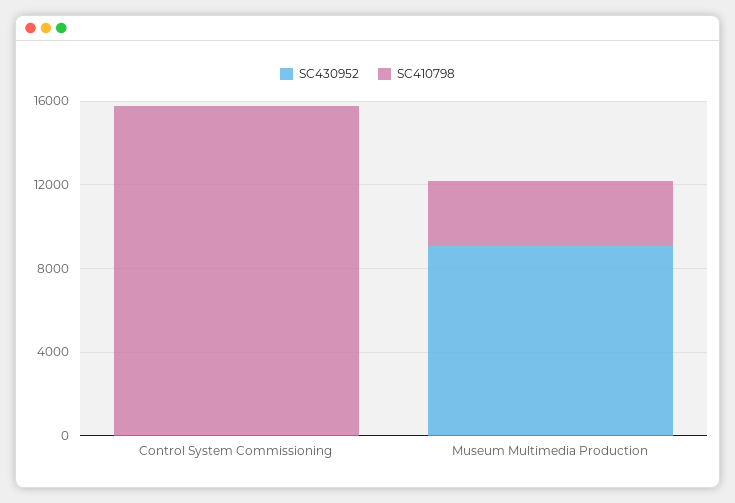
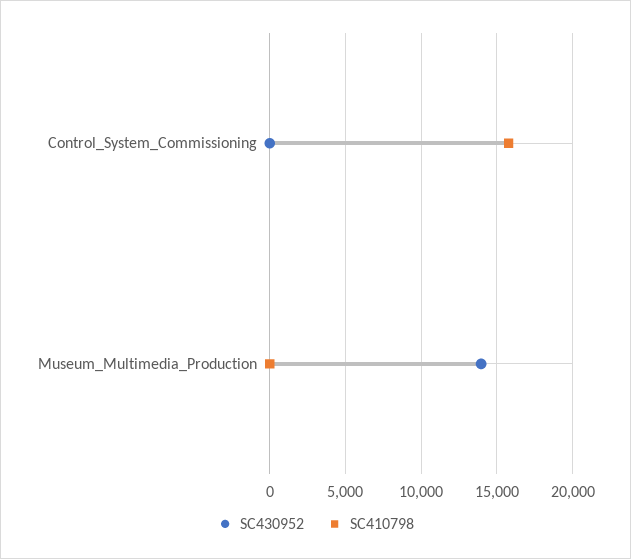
  {
    "SC430952": {
      "Control System Commissioning": 0,
-     "Museum Multimedia Production": 9000
+     "Museum Multimedia Production": 14000
    },
    "SC410798": {
      "Control System Commissioning": 16000,
-     "Museum Multimedia Production": 3000
+     "Museum Multimedia Production": 0
    }
  }

